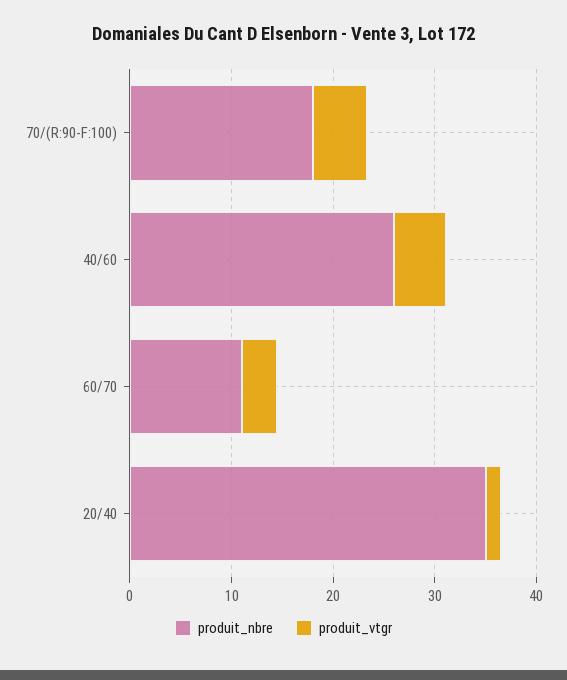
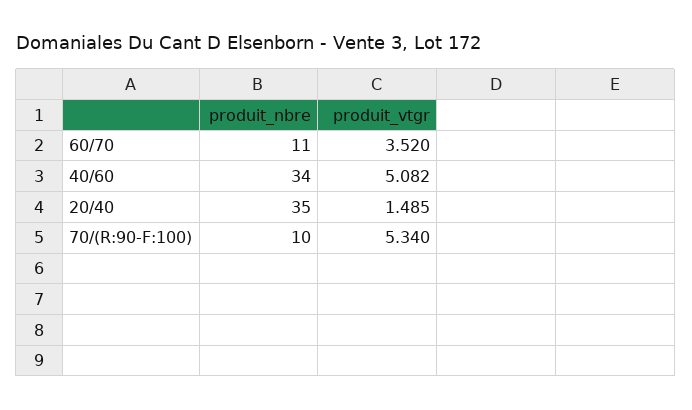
  {
    "produit_nbre": {
-     "70/(R:90-F:100)": 18,
+     "70/(R:90-F:100)": 10,
-     "40/60": 26,
+     "40/60": 34,
      "60/70": 11,
      "20/40": 35
    },
    "produit_vtgr": {
      "70/(R:90-F:100)": 5.34,
      "40/60": 5.082,
      "60/70": 3.52,
      "20/40": 1.485
    }
  }

